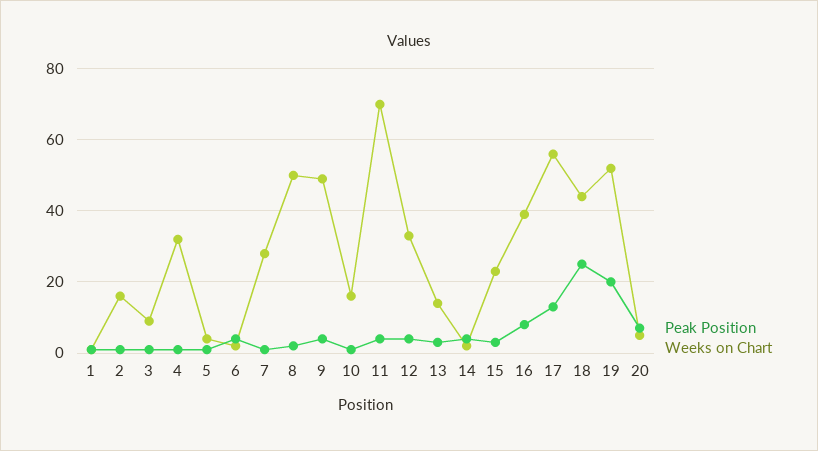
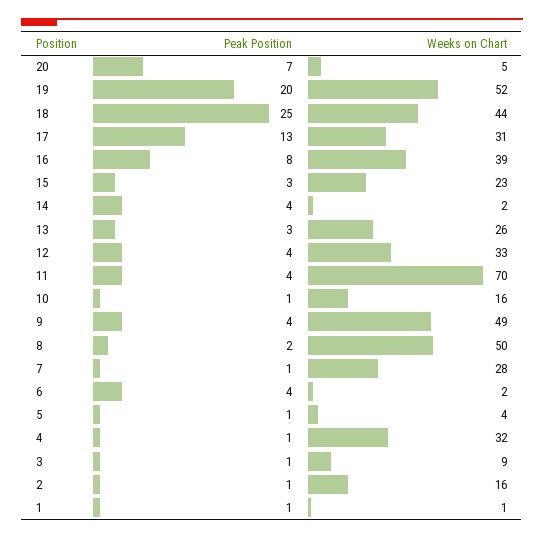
  {
    "Peak Position": {
      "1": 1,
      "2": 1,
      "3": 1,
      "4": 1,
      "5": 1,
      "6": 4,
      "7": 1,
      "8": 2,
      "9": 4,
      "10": 1,
      "11": 4,
      "12": 4,
      "13": 3,
      "14": 4,
      "15": 3,
      "16": 8,
      "17": 13,
      "18": 25,
      "19": 20,
      "20": 7
    },
    "Weeks on Chart": {
      "1": 1,
      "2": 16,
      "3": 9,
      "4": 32,
      "5": 4,
      "6": 2,
      "7": 28,
      "8": 50,
      "9": 49,
      "10": 16,
      "11": 70,
      "12": 33,
-     "13": 15,
+     "13": 26,
      "14": 2,
      "15": 23,
      "16": 39,
-     "17": 55,
+     "17": 31,
      "18": 44,
      "19": 52,
      "20": 5
    }
  }

